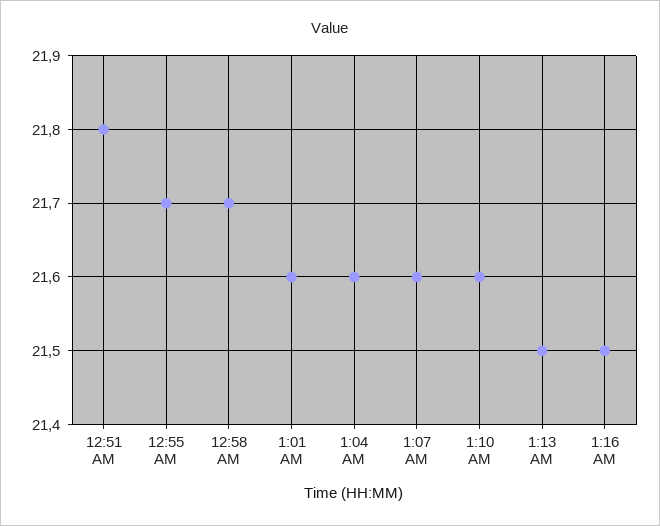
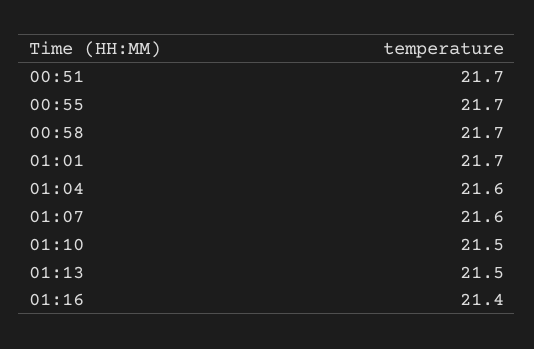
  {
-   "12:51 AM": 21.8,
+   "12:51 AM": 21.7,
    "12:55 AM": 21.7,
    "12:58 AM": 21.7,
-   "1:01 AM": 21.6,
+   "1:01 AM": 21.7,
    "1:04 AM": 21.6,
    "1:07 AM": 21.6,
-   "1:10 AM": 21.6,
+   "1:10 AM": 21.5,
    "1:13 AM": 21.5,
-   "1:16 AM": 21.5
+   "1:16 AM": 21.4
  }

